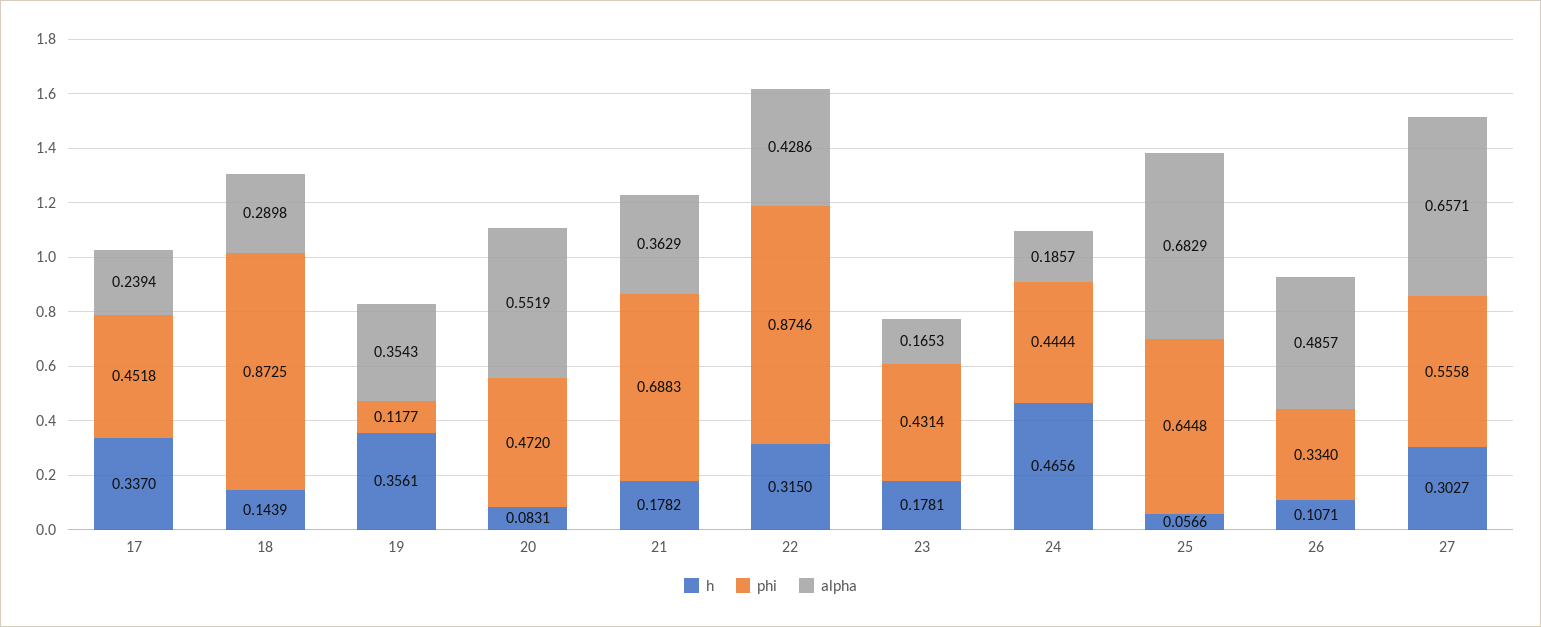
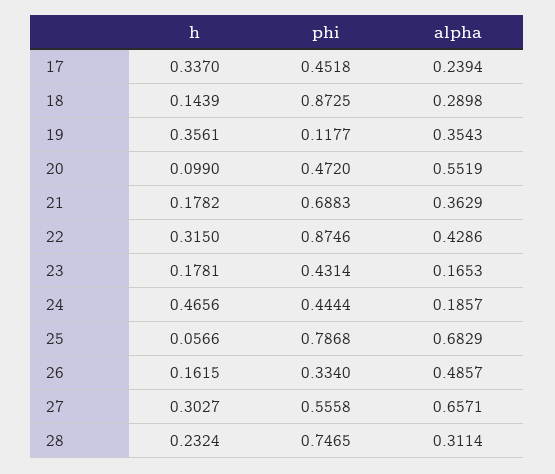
  {
    "h": {
      "17": 0.337,
      "18": 0.1439,
      "19": 0.3561,
-     "20": 0.0831,
+     "20": 0.099,
      "21": 0.1782,
      "22": 0.315,
      "23": 0.1781,
      "24": 0.4656,
      "25": 0.0566,
-     "26": 0.1071,
+     "26": 0.1615,
-     "27": 0.3027
+     "27": 0.3027,
+     "28": 0.2324
    },
    "phi": {
      "17": 0.4518,
      "18": 0.8725,
      "19": 0.1177,
      "20": 0.472,
      "21": 0.6883,
      "22": 0.8746,
      "23": 0.4314,
      "24": 0.4444,
-     "25": 0.6448,
+     "25": 0.7868,
      "26": 0.334,
-     "27": 0.5558
+     "27": 0.5558,
+     "28": 0.7465
    },
    "alpha": {
      "17": 0.2394,
      "18": 0.2898,
      "19": 0.3543,
      "20": 0.5519,
      "21": 0.3629,
      "22": 0.4286,
      "23": 0.1653,
      "24": 0.1857,
      "25": 0.6829,
      "26": 0.4857,
-     "27": 0.6571
+     "27": 0.6571,
+     "28": 0.3114
    }
  }

